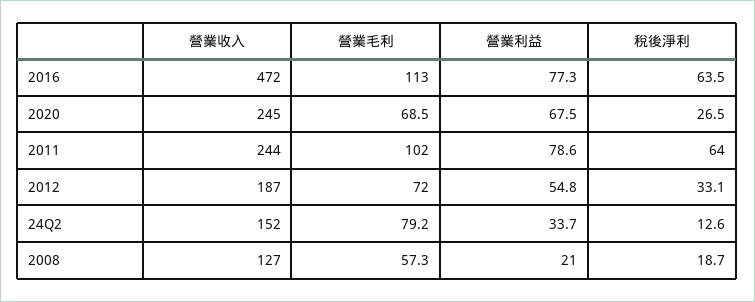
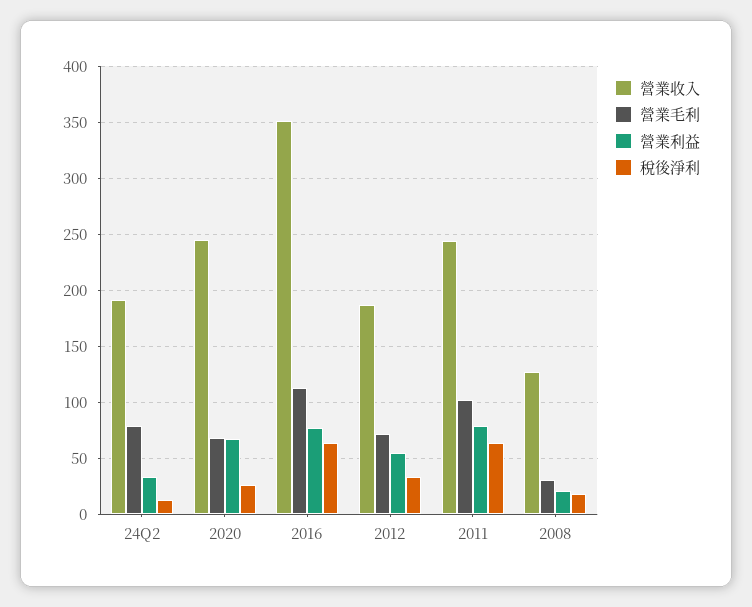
  {
    "營業收入": {
-     "2016": 472,
+     "2016": 350,
      "2020": 245,
      "2011": 244,
      "2012": 187,
-     "24Q2": 152,
+     "24Q2": 190,
      "2008": 127
    },
    "營業毛利": {
      "2016": 113,
      "2020": 68.5,
      "2011": 102,
      "2012": 72,
      "24Q2": 79.2,
-     "2008": 57.3
+     "2008": 30
    },
    "營業利益": {
      "2016": 77.3,
      "2020": 67.5,
      "2011": 78.6,
      "2012": 54.8,
      "24Q2": 33.7,
      "2008": 21
    },
    "稅後淨利": {
      "2016": 63.5,
      "2020": 26.5,
      "2011": 64,
      "2012": 33.1,
      "24Q2": 12.6,
      "2008": 18.7
    }
  }

